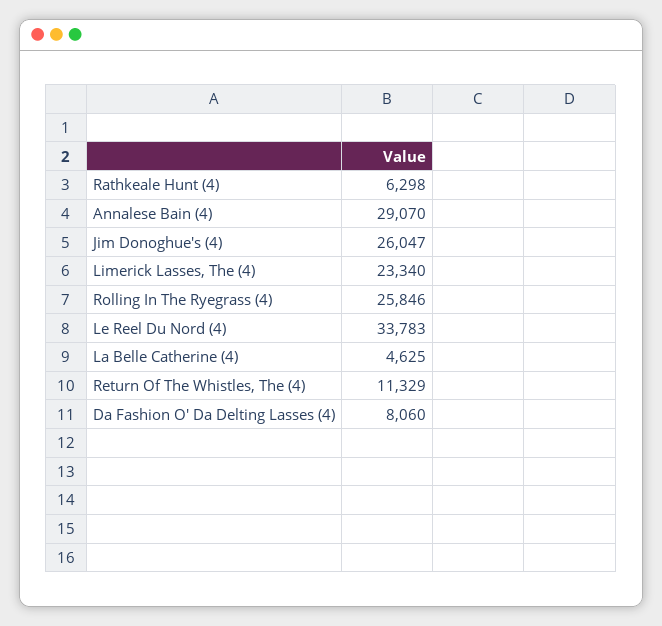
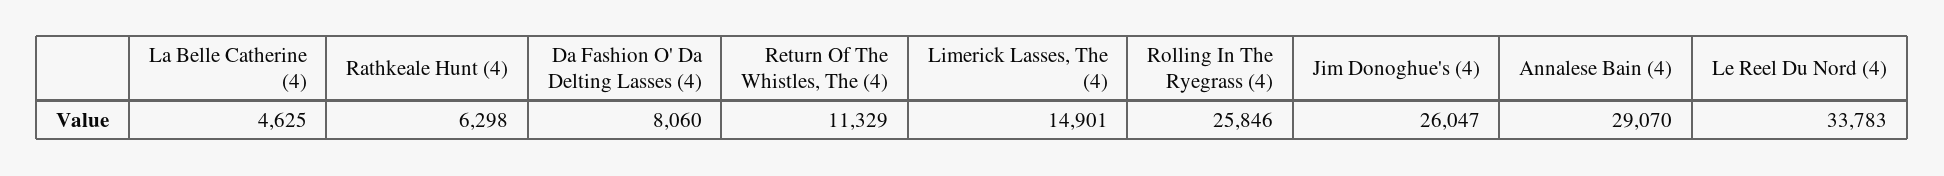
  {
    "Rathkeale Hunt (4)": 6298,
    "Annalese Bain (4)": 29070,
    "Jim Donoghue's (4)": 26047,
-   "Limerick Lasses, The (4)": 23340,
+   "Limerick Lasses, The (4)": 14901,
    "Rolling In The Ryegrass (4)": 25846,
    "Le Reel Du Nord (4)": 33783,
    "La Belle Catherine (4)": 4625,
    "Return Of The Whistles, The (4)": 11329,
    "Da Fashion O' Da Delting Lasses (4)": 8060
  }

